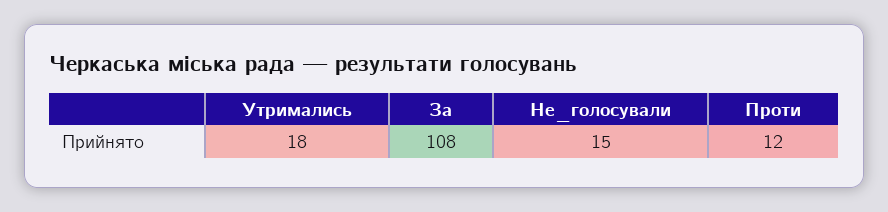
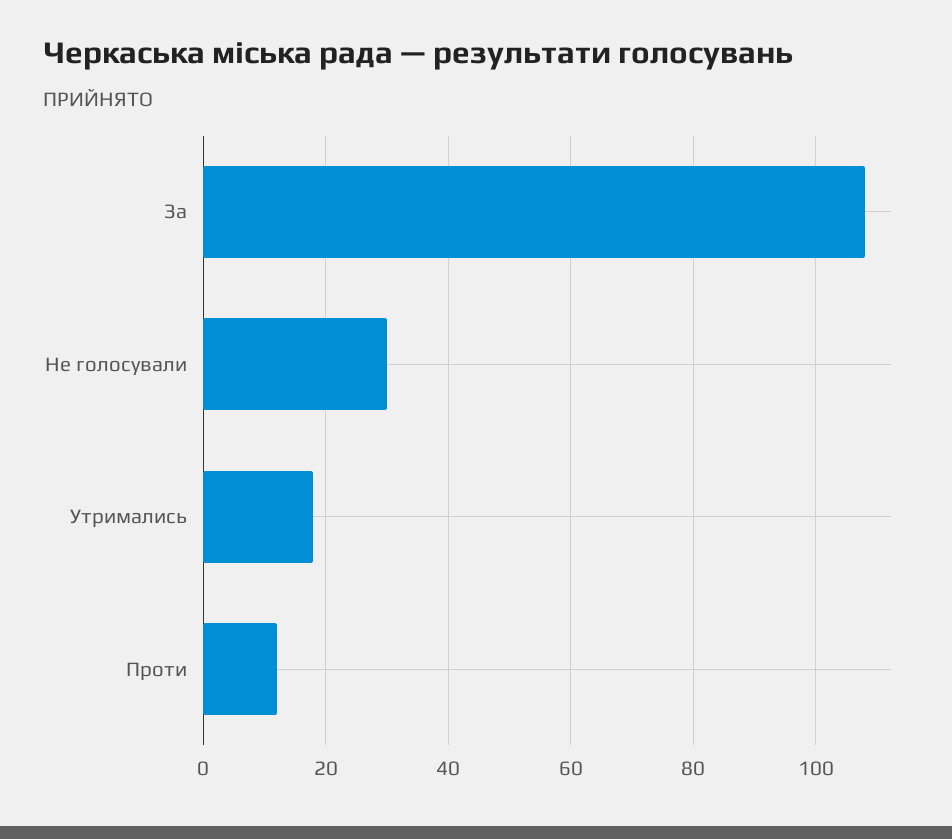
  {
    "Утримались": 18,
    "За": 108,
-   "Не_голосували": 15,
+   "Не_голосували": 30,
    "Проти": 12
  }

